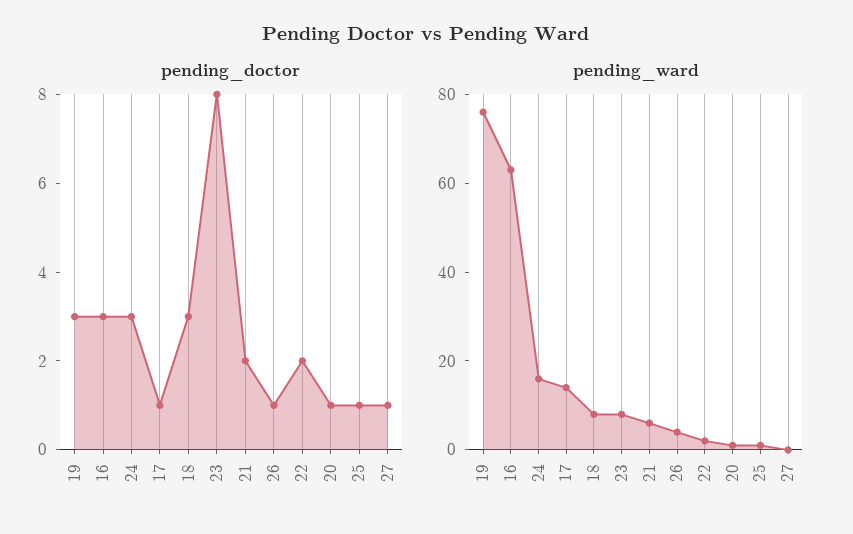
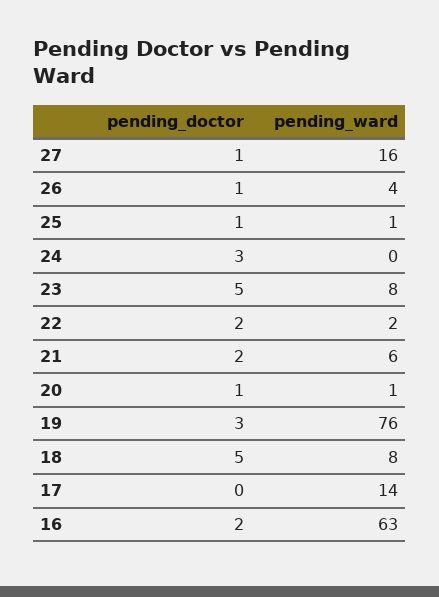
  {
    "pending_doctor": {
      "19": 3,
-     "16": 3,
+     "16": 2,
      "24": 3,
-     "17": 1,
+     "17": 0,
-     "18": 3,
+     "18": 5,
-     "23": 8,
+     "23": 5,
      "21": 2,
      "26": 1,
      "22": 2,
      "20": 1,
      "25": 1,
      "27": 1
    },
    "pending_ward": {
      "19": 76,
      "16": 63,
-     "24": 15,
+     "24": 0,
      "17": 14,
      "18": 8,
      "23": 8,
      "21": 6,
      "26": 4,
      "22": 2,
      "20": 1,
      "25": 1,
-     "27": 0
+     "27": 16
    }
  }

